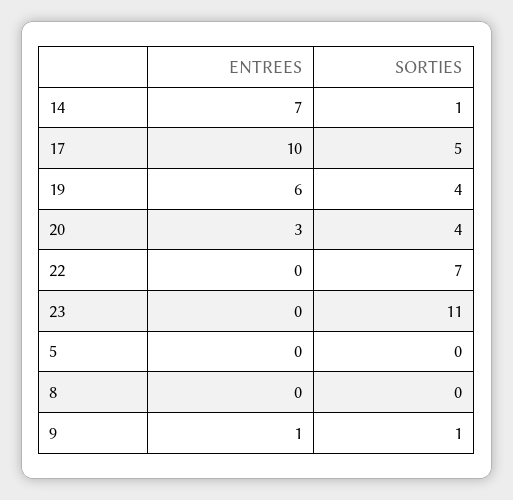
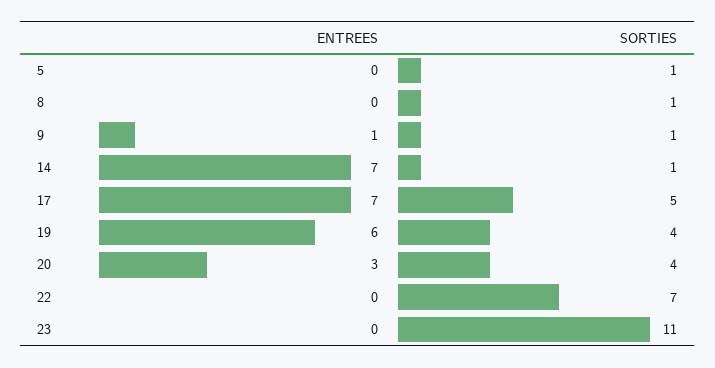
  {
    "ENTREES": {
      "14": 7,
-     "17": 10,
+     "17": 7,
      "19": 6,
      "20": 3,
      "22": 0,
      "23": 0,
      "5": 0,
      "8": 0,
      "9": 1
    },
    "SORTIES": {
      "14": 1,
      "17": 5,
      "19": 4,
      "20": 4,
      "22": 7,
      "23": 11,
-     "5": 0,
+     "5": 1,
-     "8": 0,
+     "8": 1,
      "9": 1
    }
  }

